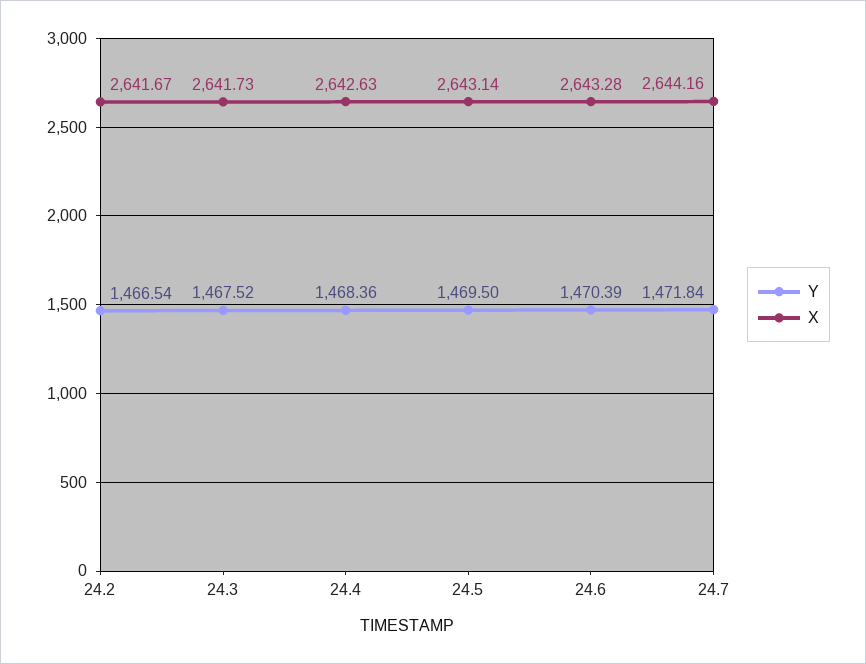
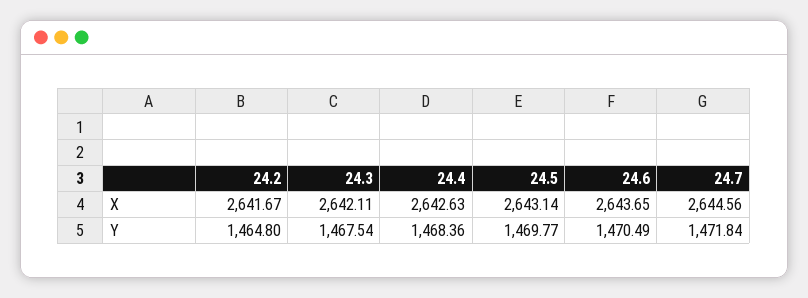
  {
    "Y": {
-     "24.2": 1466.54,
+     "24.2": 1464.8,
-     "24.3": 1467.52,
+     "24.3": 1467.54,
      "24.4": 1468.36,
-     "24.5": 1469.5,
+     "24.5": 1469.77,
-     "24.6": 1470.39,
+     "24.6": 1470.49,
      "24.7": 1471.84
    },
    "X": {
      "24.2": 2641.67,
-     "24.3": 2641.73,
+     "24.3": 2642.11,
      "24.4": 2642.63,
      "24.5": 2643.14,
-     "24.6": 2643.28,
+     "24.6": 2643.65,
-     "24.7": 2644.16
+     "24.7": 2644.56
    }
  }

